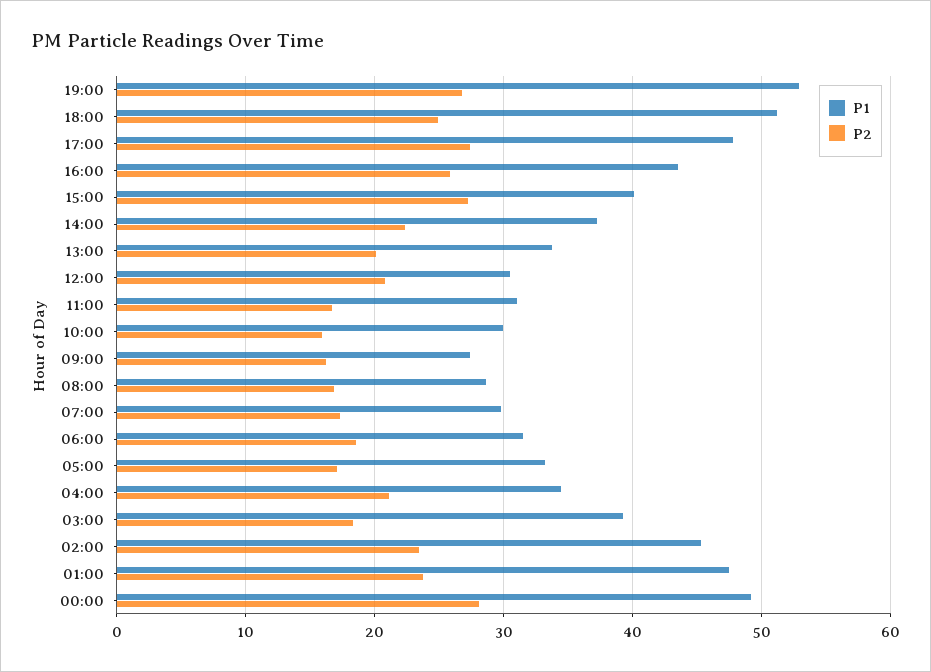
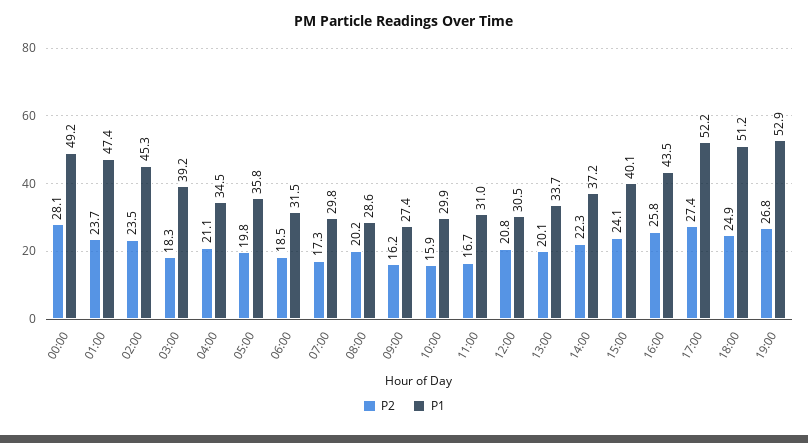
  {
    "P1": {
      "19:00": 52.9,
      "18:00": 51.2,
-     "17:00": 48,
+     "17:00": 52.2,
      "16:00": 43.5,
      "15:00": 40.1,
      "14:00": 37.2,
      "13:00": 33.7,
      "12:00": 30.5,
      "11:00": 31,
      "10:00": 29.9,
      "09:00": 27.4,
      "08:00": 28.6,
      "07:00": 29.8,
      "06:00": 31.5,
-     "05:00": 33,
+     "05:00": 35.8,
      "04:00": 34.5,
      "03:00": 39.2,
      "02:00": 45.3,
      "01:00": 47.4,
      "00:00": 49.2
    },
    "P2": {
      "19:00": 26.8,
      "18:00": 24.9,
      "17:00": 27.4,
      "16:00": 25.8,
-     "15:00": 27,
+     "15:00": 24.1,
      "14:00": 22.3,
      "13:00": 20.1,
      "12:00": 20.8,
      "11:00": 16.7,
      "10:00": 15.9,
      "09:00": 16.2,
-     "08:00": 17,
+     "08:00": 20.2,
      "07:00": 17.3,
      "06:00": 18.5,
-     "05:00": 17,
+     "05:00": 19.8,
      "04:00": 21.1,
      "03:00": 18.3,
      "02:00": 23.5,
      "01:00": 23.7,
      "00:00": 28.1
    }
  }

